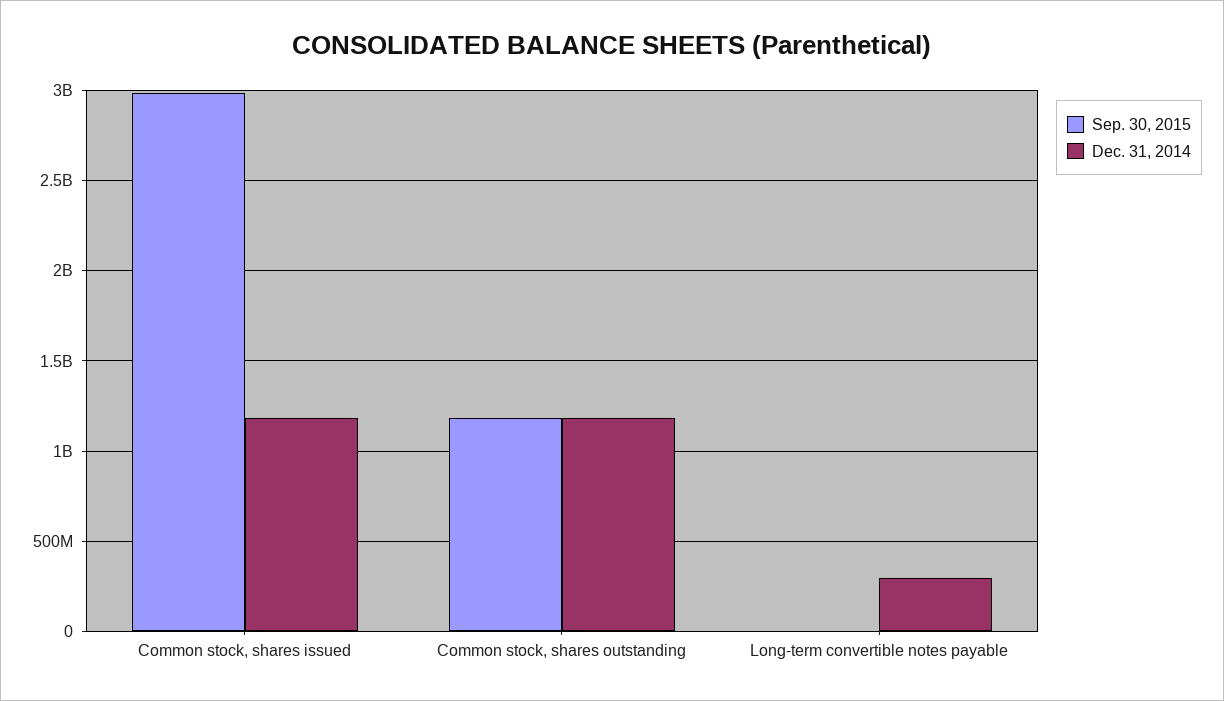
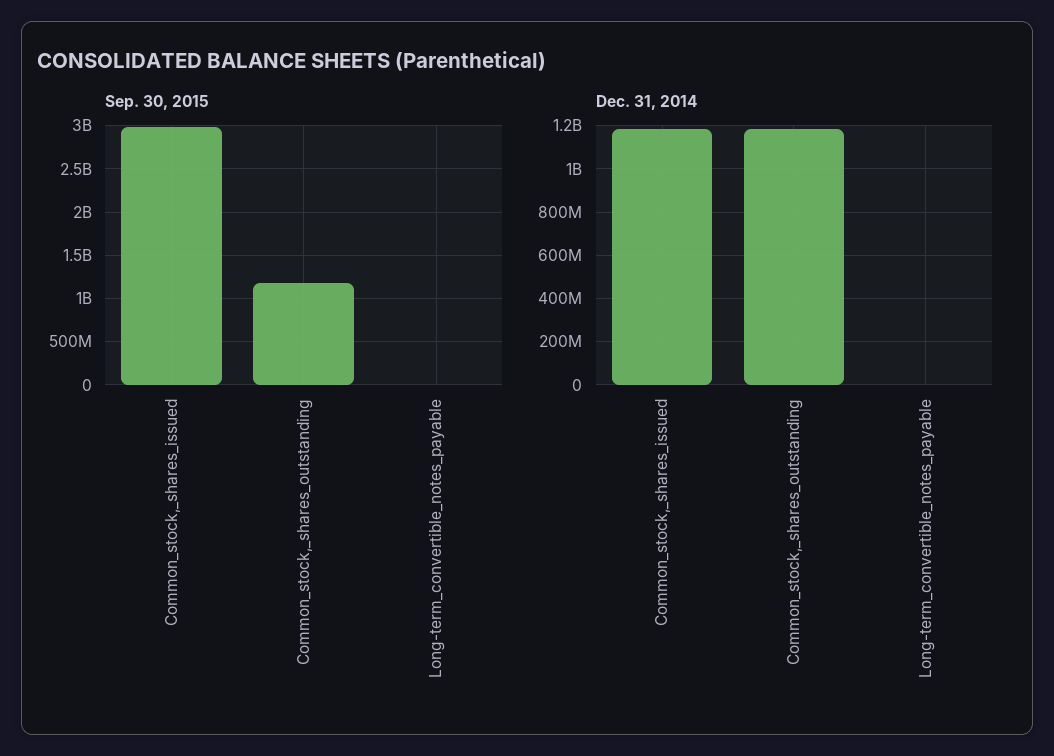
  {
    "Sep. 30, 2015": {
      "Common stock, shares issued": 3000000000,
      "Common stock, shares outstanding": 1200000000,
      "Long-term convertible notes payable": 0
    },
    "Dec. 31, 2014": {
      "Common stock, shares issued": 1200000000,
      "Common stock, shares outstanding": 1200000000,
-     "Long-term convertible notes payable": 300000000
+     "Long-term convertible notes payable": 0
    }
  }

